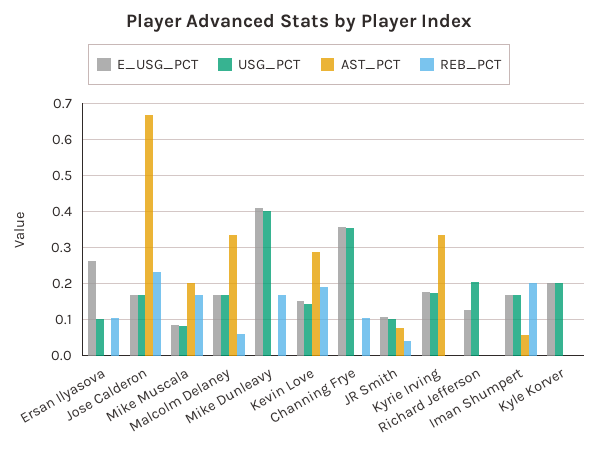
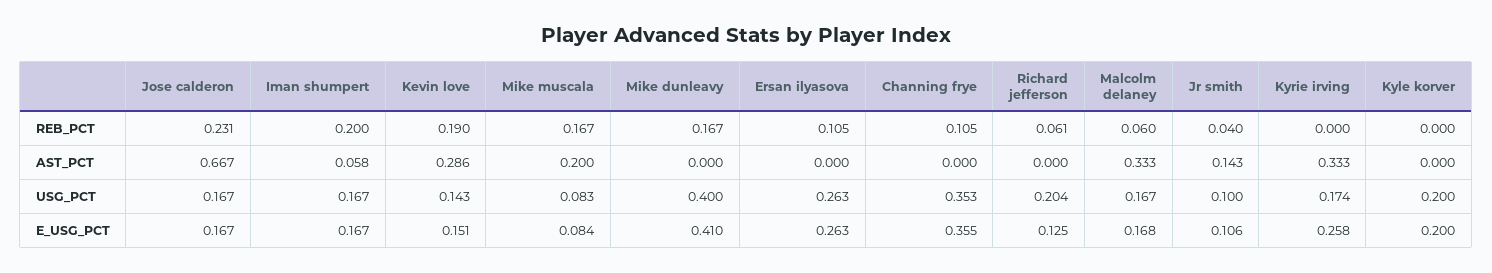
  {
    "E_USG_PCT": {
      "Ersan Ilyasova": 0.263,
      "Jose Calderon": 0.167,
      "Mike Muscala": 0.084,
      "Malcolm Delaney": 0.168,
      "Mike Dunleavy": 0.41,
      "Kevin Love": 0.151,
      "Channing Frye": 0.355,
      "JR Smith": 0.106,
-     "Kyrie Irving": 0.18,
+     "Kyrie Irving": 0.258,
      "Richard Jefferson": 0.125,
      "Iman Shumpert": 0.167,
      "Kyle Korver": 0.2
    },
    "USG_PCT": {
-     "Ersan Ilyasova": 0.1,
+     "Ersan Ilyasova": 0.263,
      "Jose Calderon": 0.167,
      "Mike Muscala": 0.083,
      "Malcolm Delaney": 0.167,
      "Mike Dunleavy": 0.4,
      "Kevin Love": 0.143,
      "Channing Frye": 0.353,
      "JR Smith": 0.1,
      "Kyrie Irving": 0.174,
      "Richard Jefferson": 0.204,
      "Iman Shumpert": 0.167,
      "Kyle Korver": 0.2
    },
    "AST_PCT": {
      "Ersan Ilyasova": 0,
      "Jose Calderon": 0.667,
      "Mike Muscala": 0.2,
      "Malcolm Delaney": 0.333,
      "Mike Dunleavy": 0,
      "Kevin Love": 0.286,
      "Channing Frye": 0,
-     "JR Smith": 0.08,
+     "JR Smith": 0.143,
      "Kyrie Irving": 0.333,
      "Richard Jefferson": 0,
      "Iman Shumpert": 0.058,
      "Kyle Korver": 0
    },
    "REB_PCT": {
      "Ersan Ilyasova": 0.105,
      "Jose Calderon": 0.231,
      "Mike Muscala": 0.167,
      "Malcolm Delaney": 0.06,
      "Mike Dunleavy": 0.167,
      "Kevin Love": 0.19,
      "Channing Frye": 0.105,
      "JR Smith": 0.04,
      "Kyrie Irving": 0,
-     "Richard Jefferson": 0,
+     "Richard Jefferson": 0.061,
      "Iman Shumpert": 0.2,
      "Kyle Korver": 0
    }
  }

